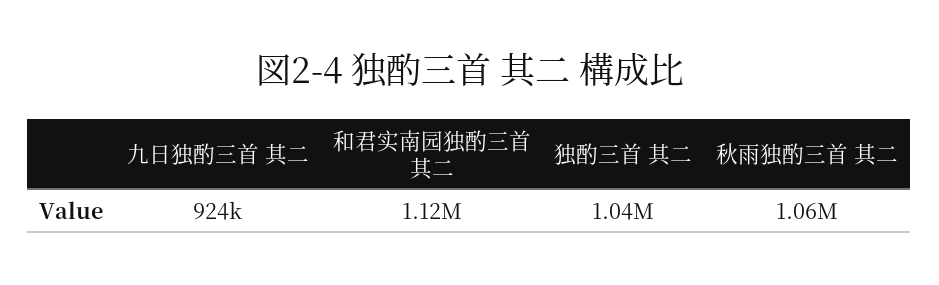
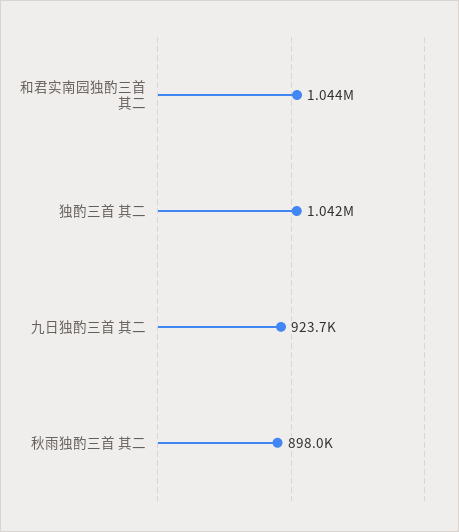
  {
    "九日独酌三首 其二": 923700,
-   "和君实南园独酌三首 其二": 1120000,
+   "和君实南园独酌三首 其二": 1044000,
    "独酌三首 其二": 1042000,
-   "秋雨独酌三首 其二": 1060000
+   "秋雨独酌三首 其二": 898000
  }

